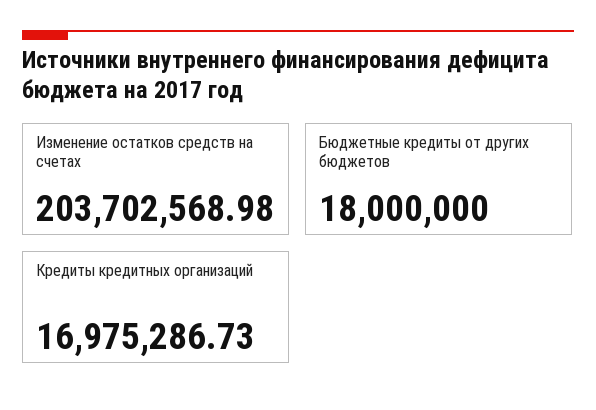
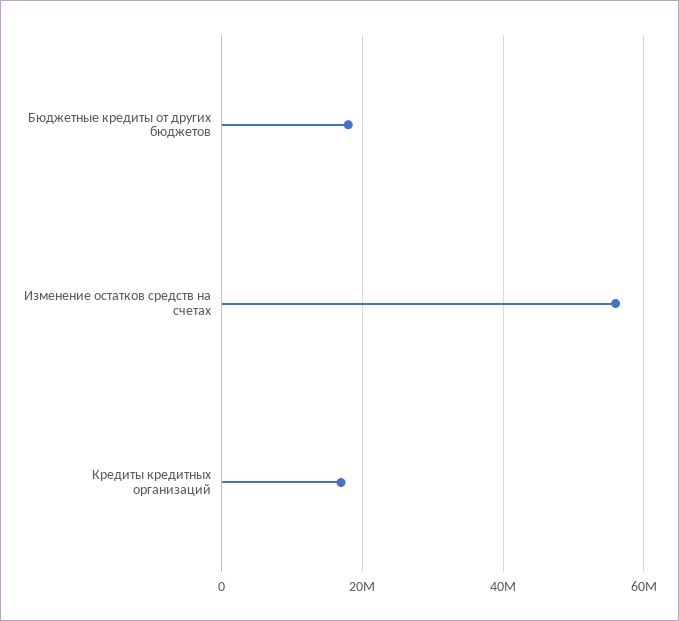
  {
-   "Изменение остатков средств на счетах": 203702568.98,
+   "Изменение остатков средств на счетах": 56000000,
    "Бюджетные кредиты от других бюджетов": 18000000,
    "Кредиты кредитных организаций": 16975286.73
  }

